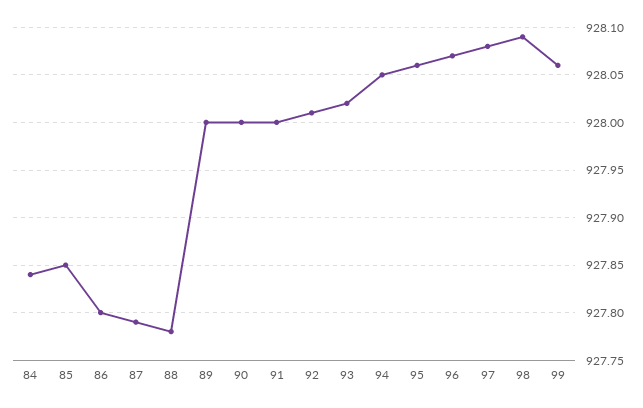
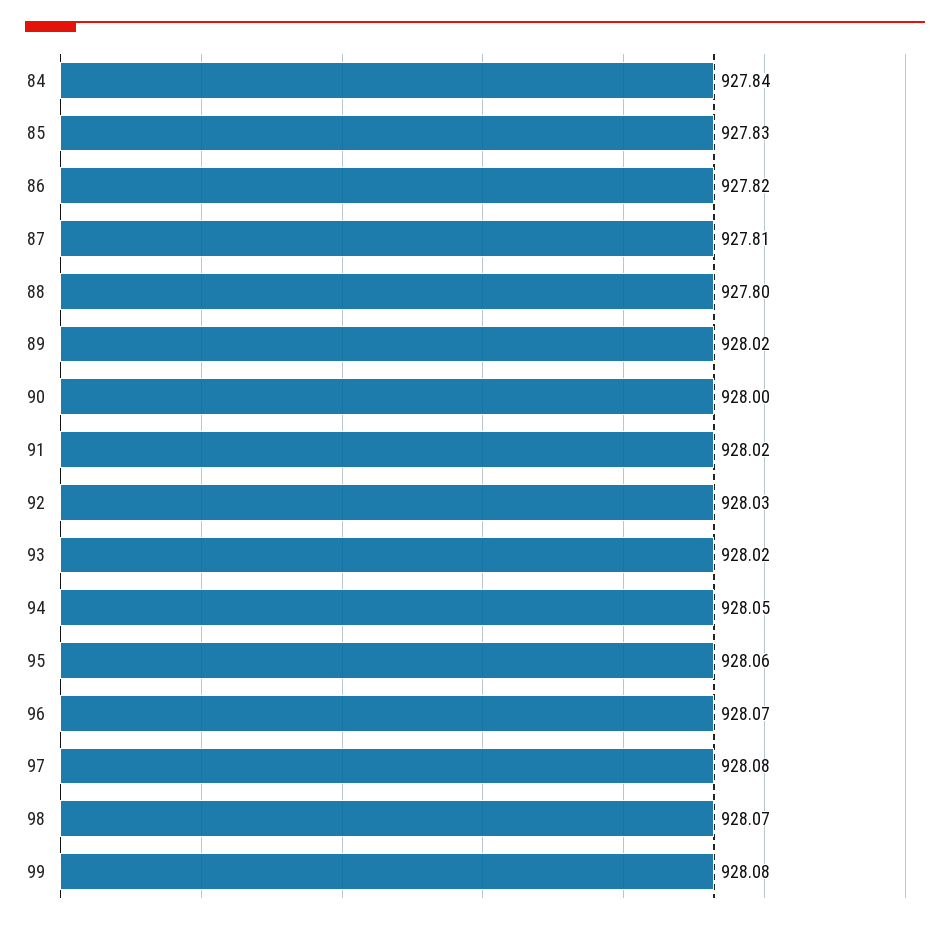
  {
    "84": 927.84,
-   "85": 927.85,
+   "85": 927.83,
-   "86": 927.8,
+   "86": 927.82,
-   "87": 927.79,
+   "87": 927.81,
-   "88": 927.78,
+   "88": 927.8,
-   "89": 928,
+   "89": 928.02,
    "90": 928,
-   "91": 928,
+   "91": 928.02,
-   "92": 928.01,
+   "92": 928.03,
    "93": 928.02,
    "94": 928.05,
    "95": 928.06,
    "96": 928.07,
    "97": 928.08,
-   "98": 928.09,
+   "98": 928.07,
-   "99": 928.06
+   "99": 928.08
  }

